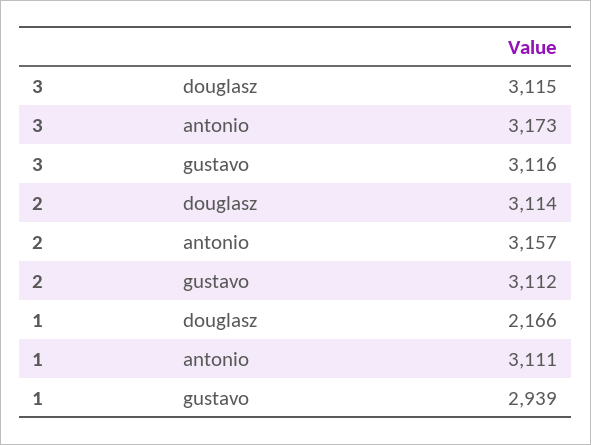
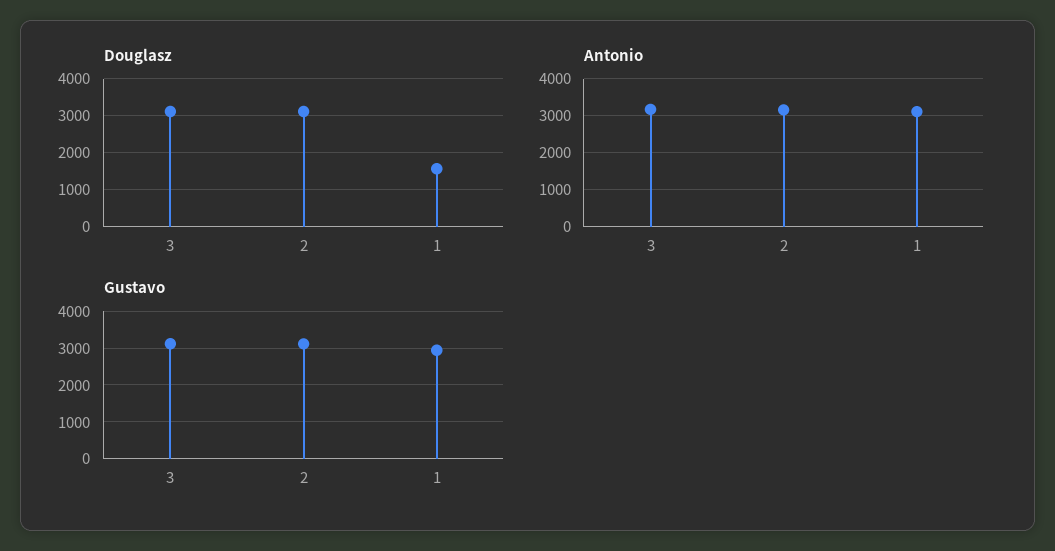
  {
    "douglasz": {
      "3": 3115,
      "2": 3114,
-     "1": 2166
+     "1": 1600
    },
    "antonio": {
      "3": 3173,
      "2": 3157,
      "1": 3111
    },
    "gustavo": {
      "3": 3116,
      "2": 3112,
      "1": 2939
    }
  }

